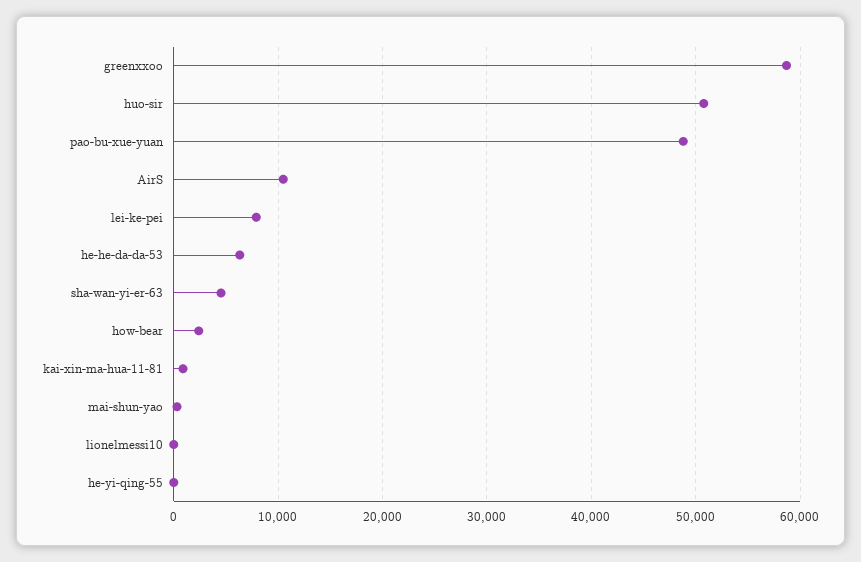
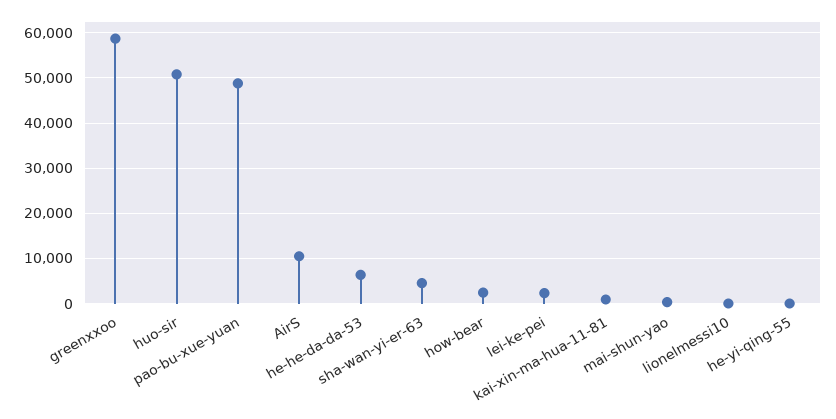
  {
    "greenxxoo": 59000,
    "huo-sir": 51000,
    "pao-bu-xue-yuan": 49000,
    "AirS": 10000,
-   "lei-ke-pei": 8000,
+   "lei-ke-pei": 2000,
    "he-he-da-da-53": 6000,
    "sha-wan-yi-er-63": 5000,
    "how-bear": 2000,
    "kai-xin-ma-hua-11-81": 1000,
    "mai-shun-yao": 0,
    "lionelmessi10": 0,
    "he-yi-qing-55": 0
  }

